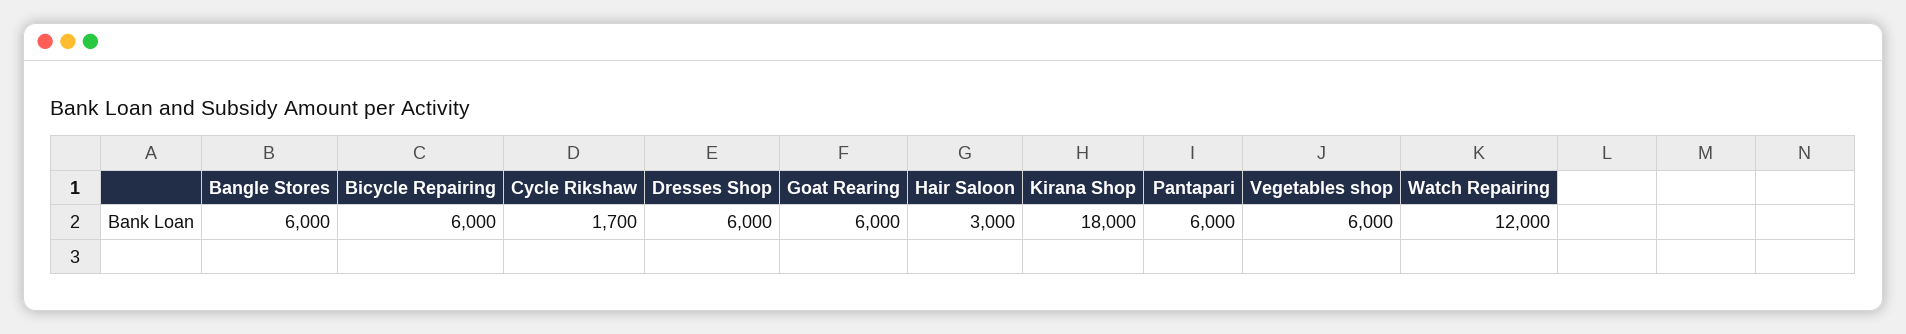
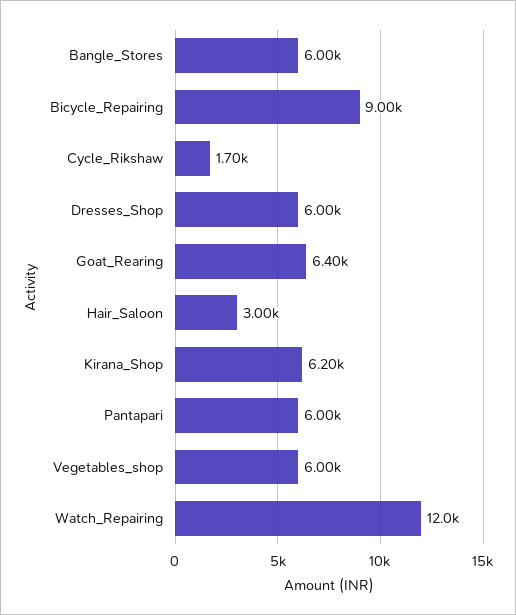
  {
    "Bangle Stores": 6000,
-   "Bicycle Repairing": 6000,
+   "Bicycle Repairing": 9000,
    "Cycle Rikshaw": 1700,
    "Dresses Shop": 6000,
-   "Goat Rearing": 6000,
+   "Goat Rearing": 6400,
    "Hair Saloon": 3000,
-   "Kirana Shop": 18000,
+   "Kirana Shop": 6200,
    "Pantapari": 6000,
    "Vegetables shop": 6000,
    "Watch Repairing": 12000
  }

